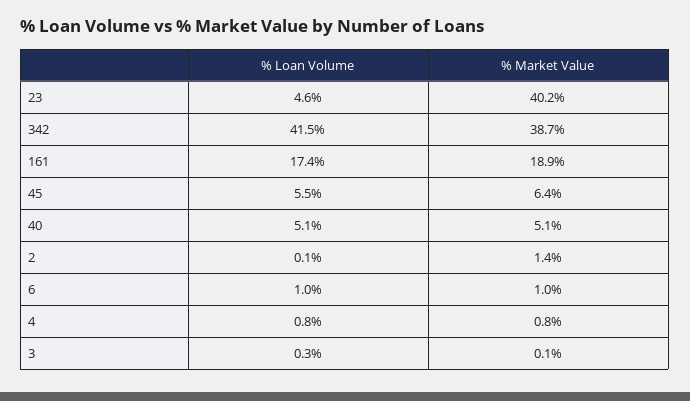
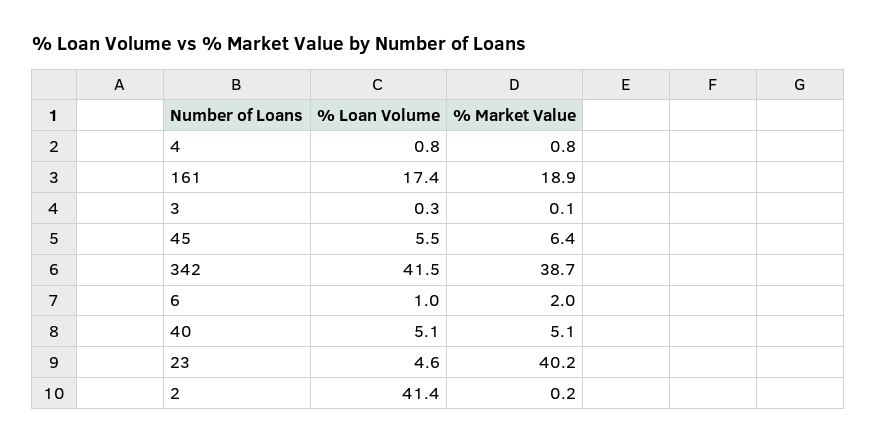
  {
    "% Loan Volume": {
      "23": 4.6,
      "342": 41.5,
      "161": 17.4,
      "45": 5.5,
      "40": 5.1,
-     "2": 0.1,
+     "2": 41.4,
      "6": 1,
      "4": 0.8,
      "3": 0.3
    },
    "% Market Value": {
      "23": 40.2,
      "342": 38.7,
      "161": 18.9,
      "45": 6.4,
      "40": 5.1,
-     "2": 1.4,
+     "2": 0.2,
-     "6": 1,
+     "6": 2,
      "4": 0.8,
      "3": 0.1
    }
  }

